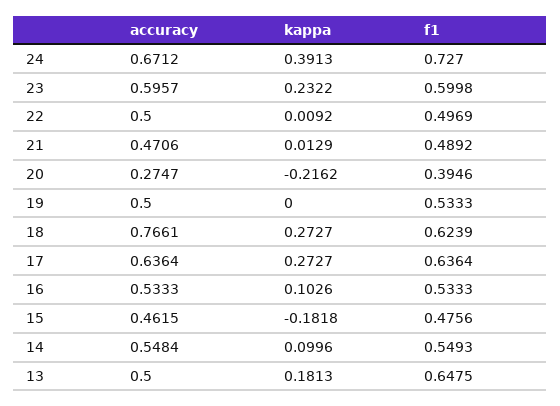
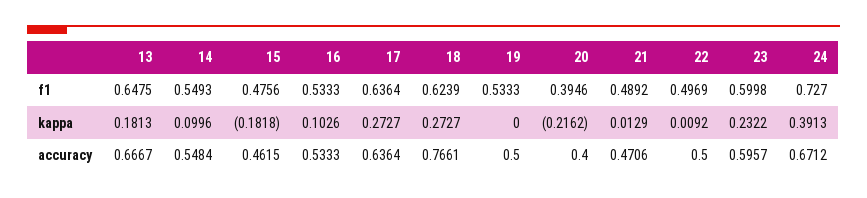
  {
    "accuracy": {
      "24": 0.6712,
      "23": 0.5957,
      "22": 0.5,
      "21": 0.4706,
-     "20": 0.2747,
+     "20": 0.4,
      "19": 0.5,
      "18": 0.7661,
      "17": 0.6364,
      "16": 0.5333,
      "15": 0.4615,
      "14": 0.5484,
-     "13": 0.5
+     "13": 0.6667
    },
    "kappa": {
      "24": 0.3913,
      "23": 0.2322,
      "22": 0.0092,
      "21": 0.0129,
      "20": -0.2162,
      "19": 0,
      "18": 0.2727,
      "17": 0.2727,
      "16": 0.1026,
      "15": -0.1818,
      "14": 0.0996,
      "13": 0.1813
    },
    "f1": {
      "24": 0.727,
      "23": 0.5998,
      "22": 0.4969,
      "21": 0.4892,
      "20": 0.3946,
      "19": 0.5333,
      "18": 0.6239,
      "17": 0.6364,
      "16": 0.5333,
      "15": 0.4756,
      "14": 0.5493,
      "13": 0.6475
    }
  }

